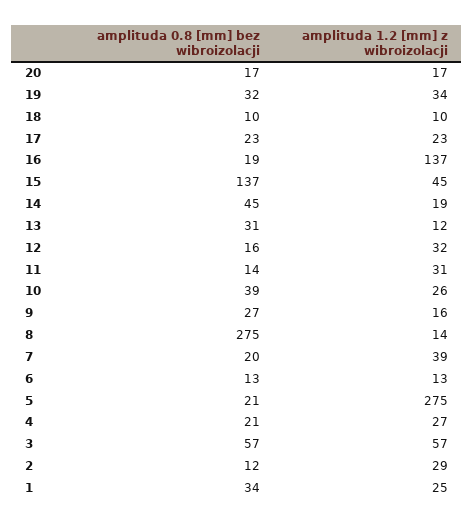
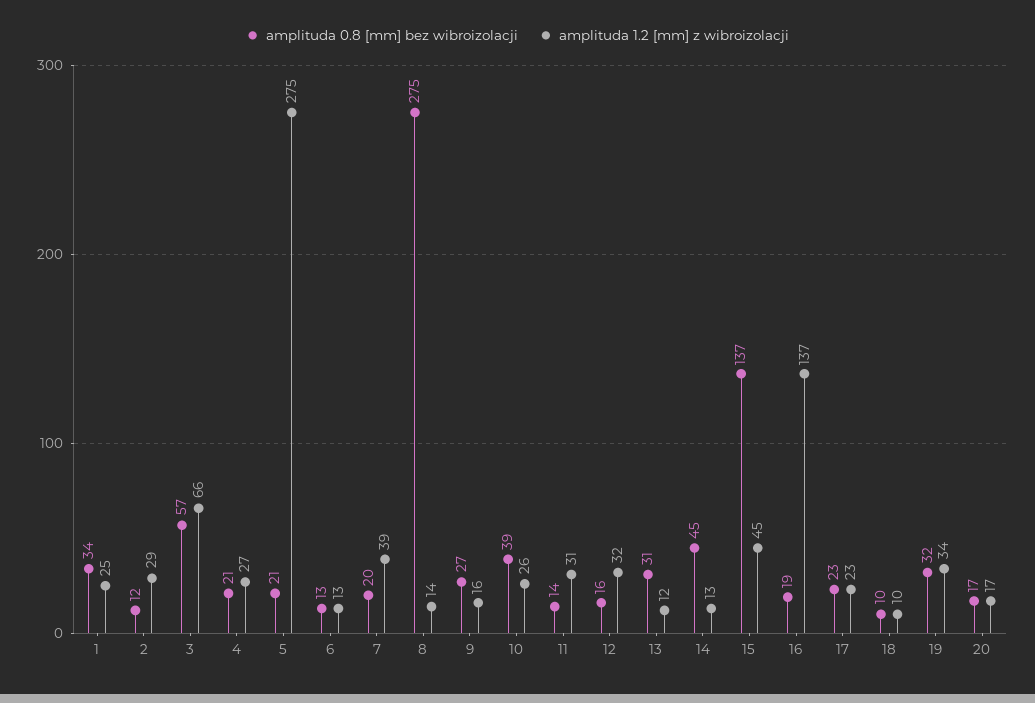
  {
    "amplituda 0.8 [mm] bez wibroizolacji": {
      "20": 17,
      "19": 32,
      "18": 10,
      "17": 23,
      "16": 19,
      "15": 137,
      "14": 45,
      "13": 31,
      "12": 16,
      "11": 14,
      "10": 39,
      "9": 27,
      "8": 275,
      "7": 20,
      "6": 13,
      "5": 21,
      "4": 21,
      "3": 57,
      "2": 12,
      "1": 34
    },
    "amplituda 1.2 [mm] z wibroizolacji": {
      "20": 17,
      "19": 34,
      "18": 10,
      "17": 23,
      "16": 137,
      "15": 45,
-     "14": 19,
+     "14": 13,
      "13": 12,
      "12": 32,
      "11": 31,
      "10": 26,
      "9": 16,
      "8": 14,
      "7": 39,
      "6": 13,
      "5": 275,
      "4": 27,
-     "3": 57,
+     "3": 66,
      "2": 29,
      "1": 25
    }
  }

